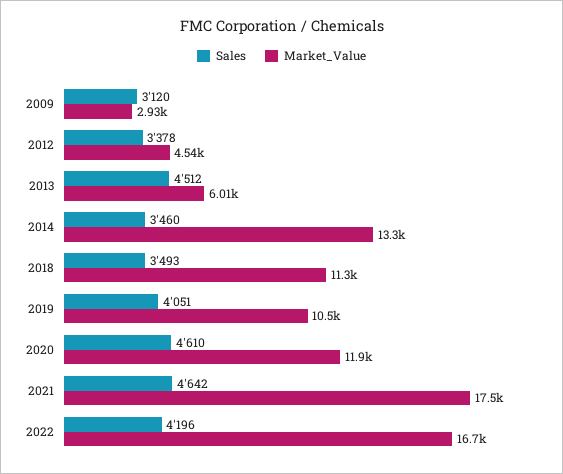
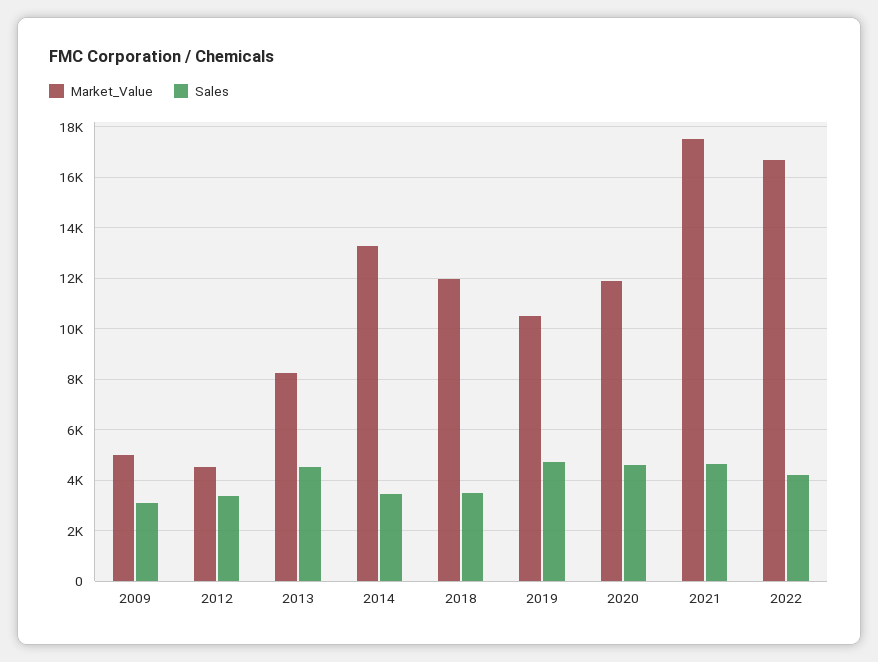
  {
    "Sales": {
      "2009": 3120,
      "2012": 3378,
      "2013": 4512,
      "2014": 3460,
      "2018": 3493,
-     "2019": 4051,
+     "2019": 4750,
      "2020": 4610,
      "2021": 4642,
      "2022": 4196
    },
    "Market_Value": {
-     "2009": 2930,
+     "2009": 5000,
      "2012": 4540,
-     "2013": 6010,
+     "2013": 8250,
      "2014": 13300,
-     "2018": 11300,
+     "2018": 12000,
      "2019": 10500,
      "2020": 11900,
      "2021": 17500,
      "2022": 16700
    }
  }

